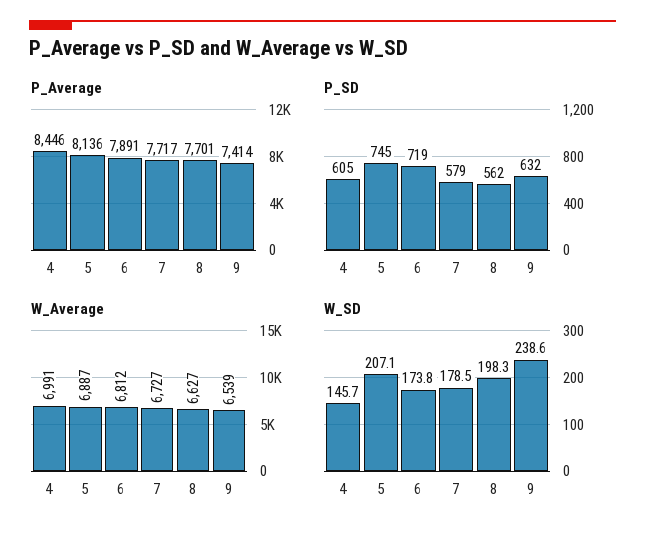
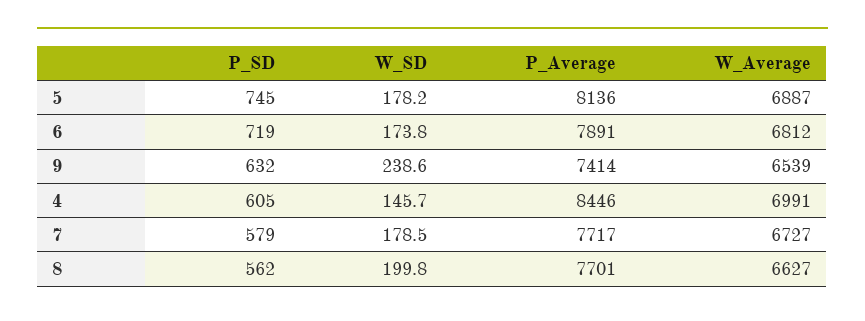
  {
    "P_Average": {
      "4": 8446,
      "5": 8136,
      "6": 7891,
      "7": 7717,
      "8": 7701,
      "9": 7414
    },
    "P_SD": {
      "4": 605,
      "5": 745,
      "6": 719,
      "7": 579,
      "8": 562,
      "9": 632
    },
    "W_Average": {
      "4": 6991,
      "5": 6887,
      "6": 6812,
      "7": 6727,
      "8": 6627,
      "9": 6539
    },
    "W_SD": {
      "4": 145.7,
-     "5": 207.1,
+     "5": 178.2,
      "6": 173.8,
      "7": 178.5,
-     "8": 198.3,
+     "8": 199.8,
      "9": 238.6
    }
  }

